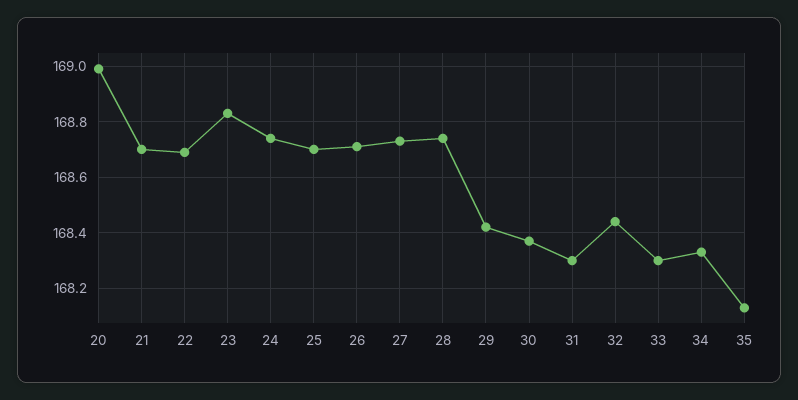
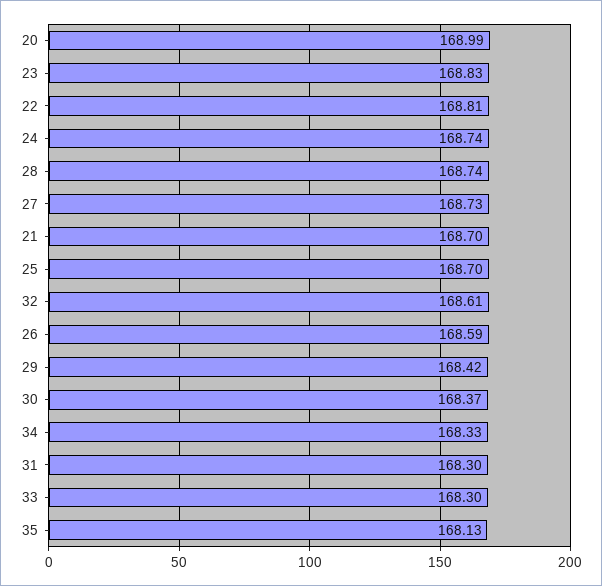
  {
    "20": 168.99,
    "21": 168.7,
-   "22": 168.7,
+   "22": 168.81,
    "23": 168.83,
    "24": 168.74,
    "25": 168.7,
-   "26": 168.7,
+   "26": 168.59,
    "27": 168.73,
    "28": 168.74,
    "29": 168.42,
    "30": 168.37,
    "31": 168.3,
-   "32": 168.45,
+   "32": 168.61,
    "33": 168.3,
    "34": 168.33,
    "35": 168.13
  }

